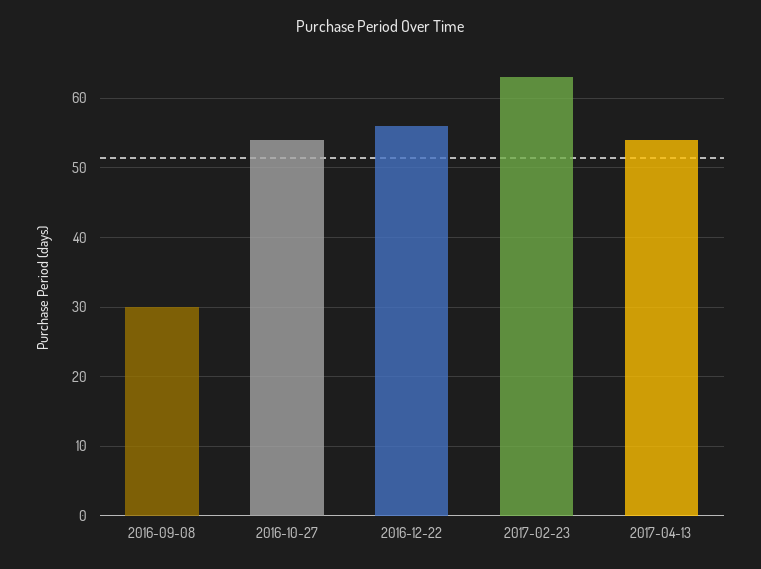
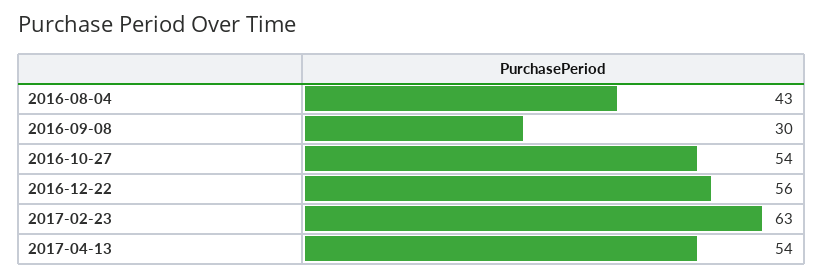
  {
    "2016-09-08": 30,
    "2016-10-27": 54,
    "2016-12-22": 56,
    "2017-02-23": 63,
-   "2017-04-13": 54
+   "2017-04-13": 54,
+   "2016-08-04": 43
  }

